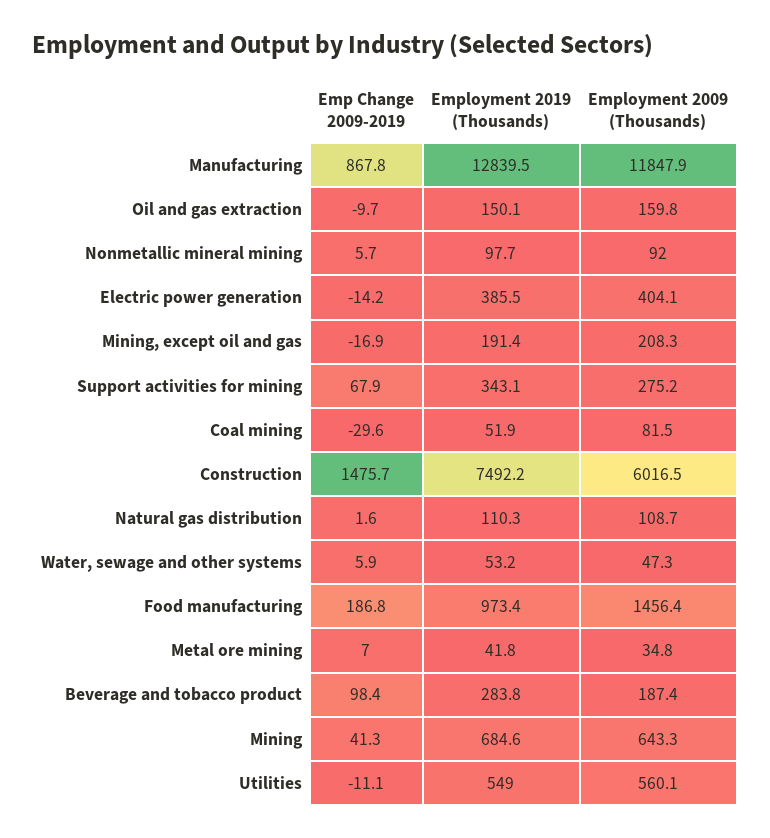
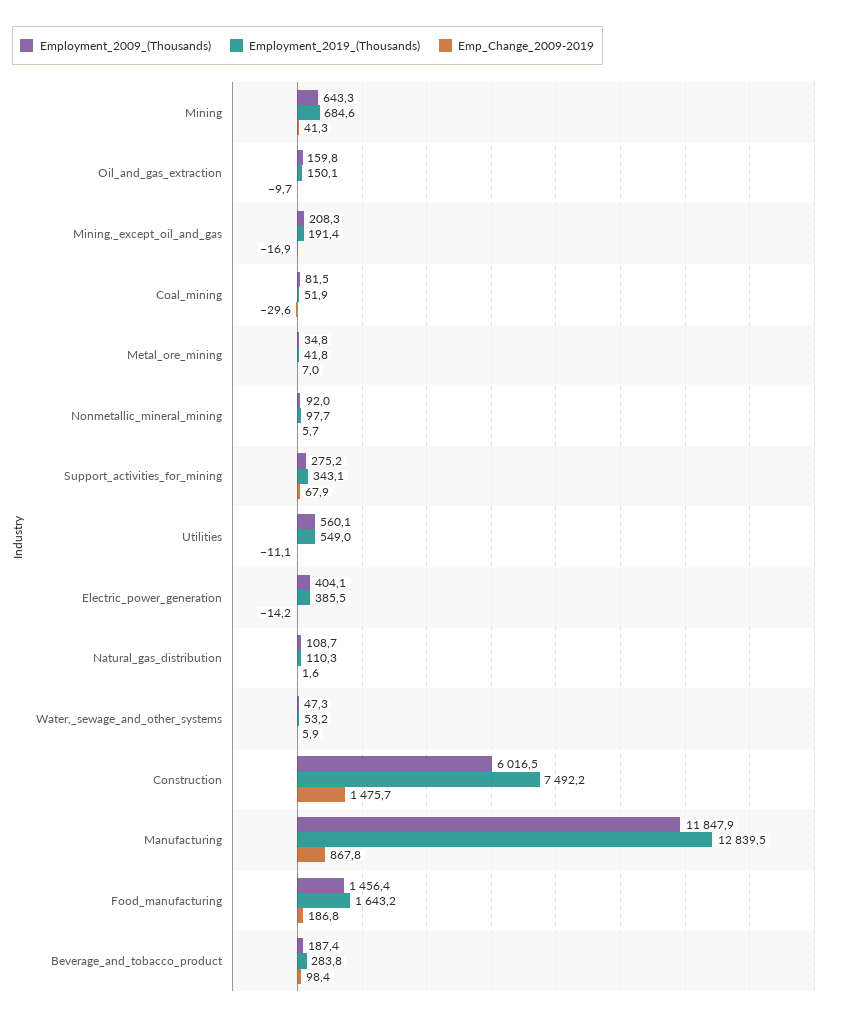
  {
    "Emp Change 2009-2019": {
      "Manufacturing": 867.8,
      "Oil and gas extraction": -9.7,
      "Nonmetallic mineral mining": 5.7,
      "Electric power generation": -14.2,
      "Mining, except oil and gas": -16.9,
      "Support activities for mining": 67.9,
      "Coal mining": -29.6,
      "Construction": 1475.7,
      "Natural gas distribution": 1.6,
      "Water, sewage and other systems": 5.9,
      "Food manufacturing": 186.8,
      "Metal ore mining": 7,
      "Beverage and tobacco product": 98.4,
      "Mining": 41.3,
      "Utilities": -11.1
    },
    "Employment 2019 (Thousands)": {
      "Manufacturing": 12839.5,
      "Oil and gas extraction": 150.1,
      "Nonmetallic mineral mining": 97.7,
      "Electric power generation": 385.5,
      "Mining, except oil and gas": 191.4,
      "Support activities for mining": 343.1,
      "Coal mining": 51.9,
      "Construction": 7492.2,
      "Natural gas distribution": 110.3,
      "Water, sewage and other systems": 53.2,
-     "Food manufacturing": 973.4,
+     "Food manufacturing": 1643.2,
      "Metal ore mining": 41.8,
      "Beverage and tobacco product": 283.8,
      "Mining": 684.6,
      "Utilities": 549
    },
    "Employment 2009 (Thousands)": {
      "Manufacturing": 11847.9,
      "Oil and gas extraction": 159.8,
      "Nonmetallic mineral mining": 92,
      "Electric power generation": 404.1,
      "Mining, except oil and gas": 208.3,
      "Support activities for mining": 275.2,
      "Coal mining": 81.5,
      "Construction": 6016.5,
      "Natural gas distribution": 108.7,
      "Water, sewage and other systems": 47.3,
      "Food manufacturing": 1456.4,
      "Metal ore mining": 34.8,
      "Beverage and tobacco product": 187.4,
      "Mining": 643.3,
      "Utilities": 560.1
    }
  }

